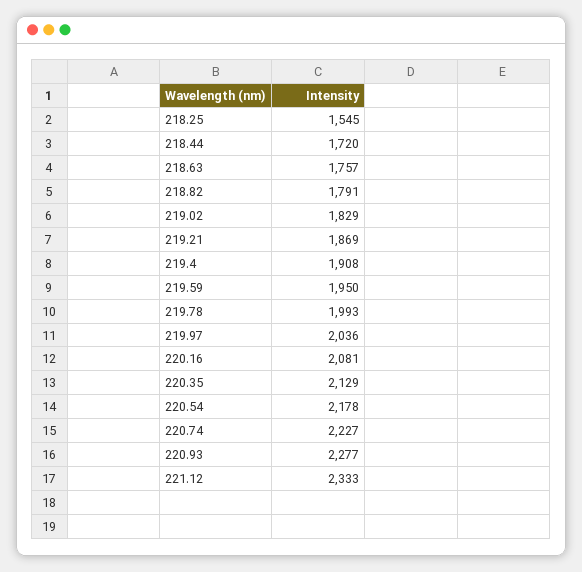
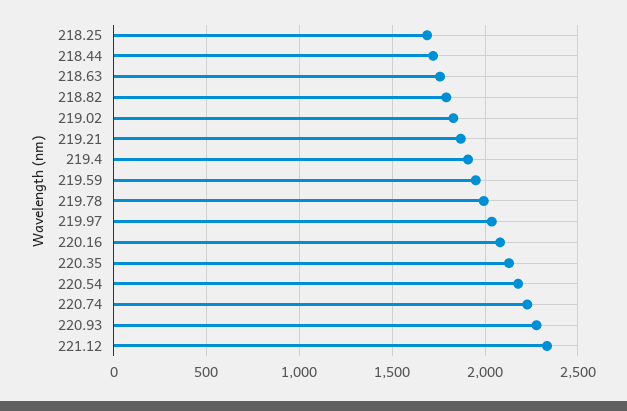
  {
-   "218.25": 1545,
+   "218.25": 1700,
    "218.44": 1720,
    "218.63": 1757,
    "218.82": 1791,
    "219.02": 1829,
    "219.21": 1869,
    "219.4": 1908,
    "219.59": 1950,
    "219.78": 1993,
    "219.97": 2036,
    "220.16": 2081,
    "220.35": 2129,
    "220.54": 2178,
    "220.74": 2227,
    "220.93": 2277,
    "221.12": 2333
  }

